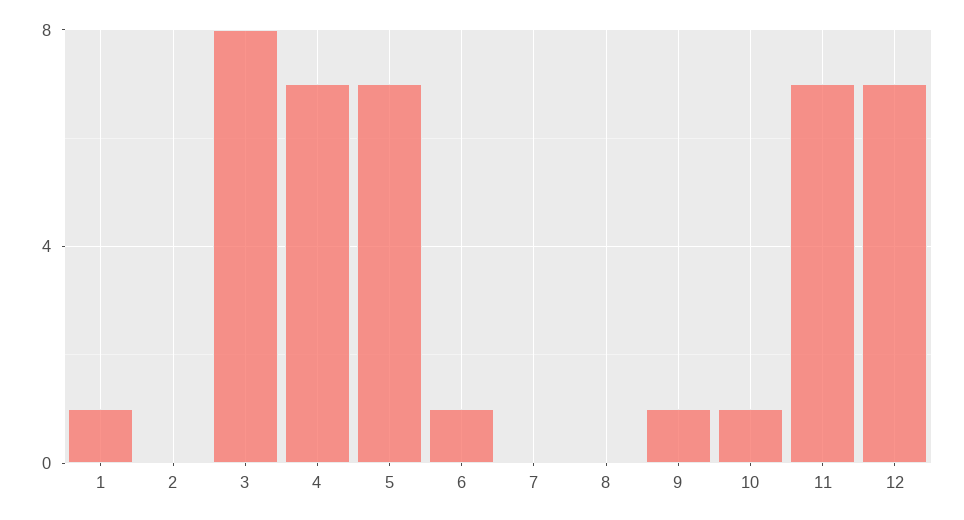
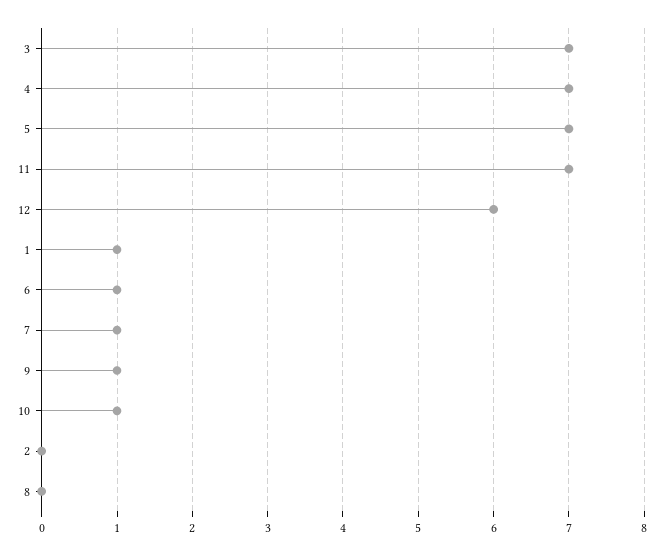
  {
    "1": 1,
    "2": 0,
-   "3": 8,
+   "3": 7,
    "4": 7,
    "5": 7,
    "6": 1,
-   "7": 0,
+   "7": 1,
    "8": 0,
    "9": 1,
    "10": 1,
    "11": 7,
-   "12": 7
+   "12": 6
  }

